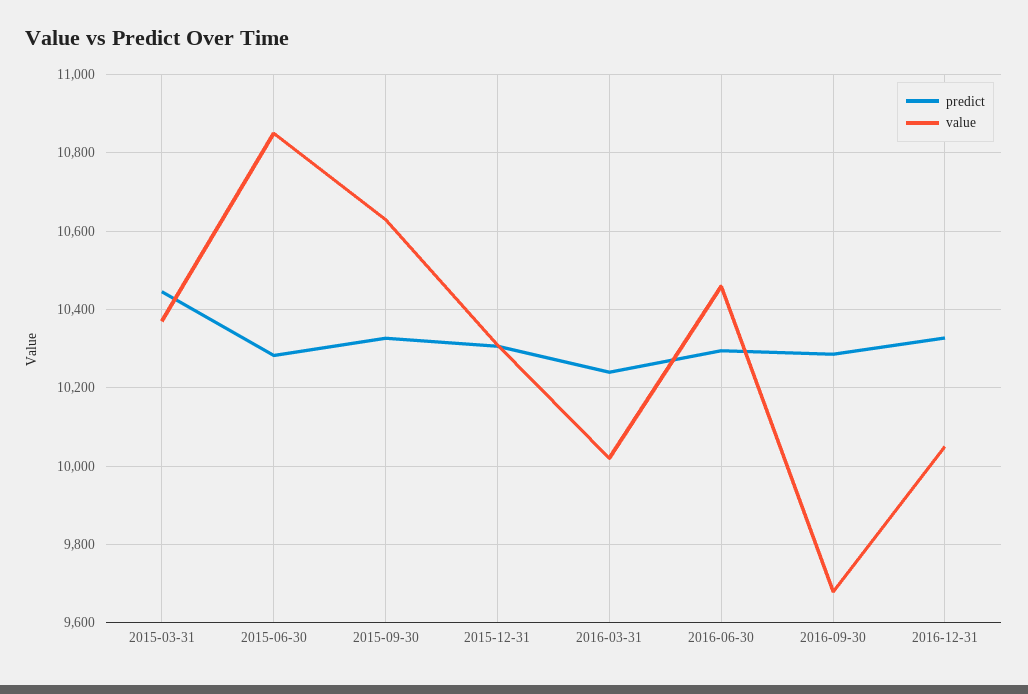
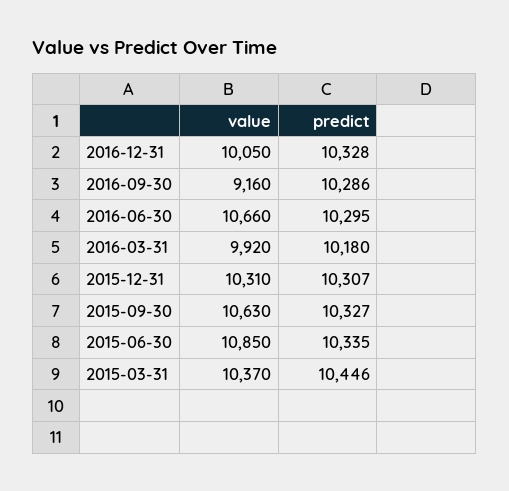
  {
    "predict": {
      "2015-03-31": 10446,
-     "2015-06-30": 10280,
+     "2015-06-30": 10335,
      "2015-09-30": 10327,
      "2015-12-31": 10307,
-     "2016-03-31": 10240,
+     "2016-03-31": 10180,
      "2016-06-30": 10295,
      "2016-09-30": 10286,
      "2016-12-31": 10328
    },
    "value": {
      "2015-03-31": 10370,
      "2015-06-30": 10850,
      "2015-09-30": 10630,
      "2015-12-31": 10310,
-     "2016-03-31": 10020,
+     "2016-03-31": 9920,
-     "2016-06-30": 10460,
+     "2016-06-30": 10660,
-     "2016-09-30": 9680,
+     "2016-09-30": 9160,
      "2016-12-31": 10050
    }
  }

